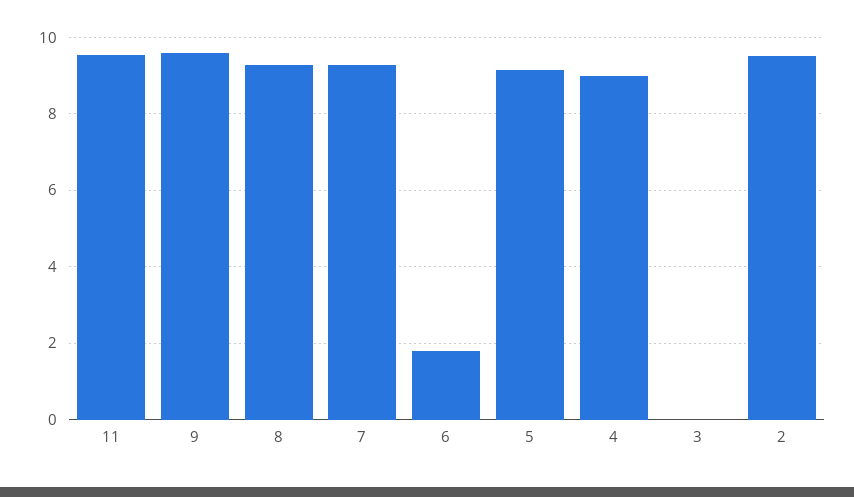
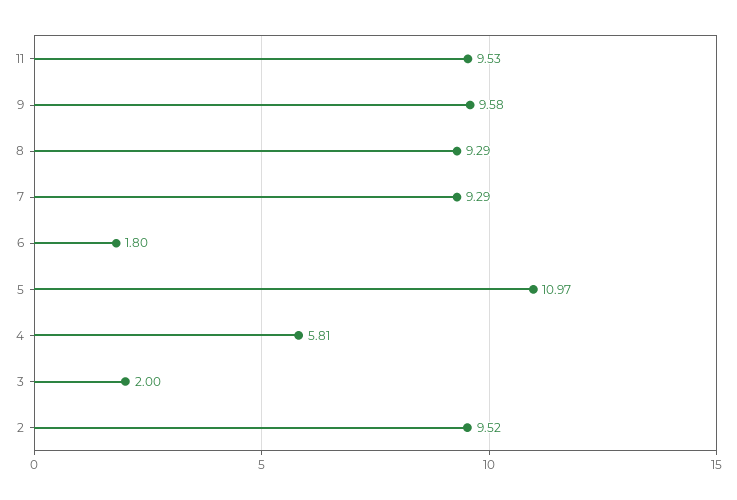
  {
    "11": 9.53,
    "9": 9.58,
    "8": 9.29,
    "7": 9.29,
    "6": 1.8,
-   "5": 9.2,
+   "5": 10.97,
-   "4": 9,
+   "4": 5.81,
-   "3": 0,
+   "3": 2,
    "2": 9.52
  }

